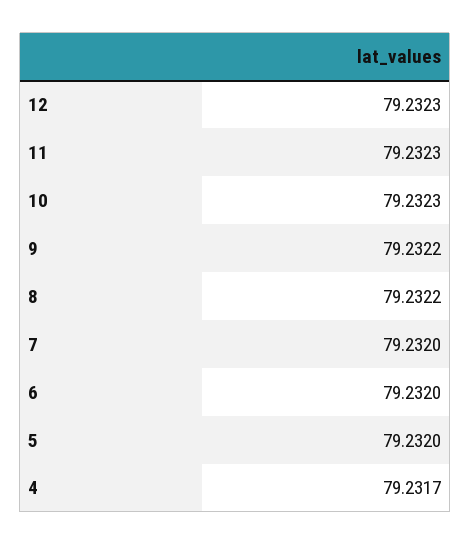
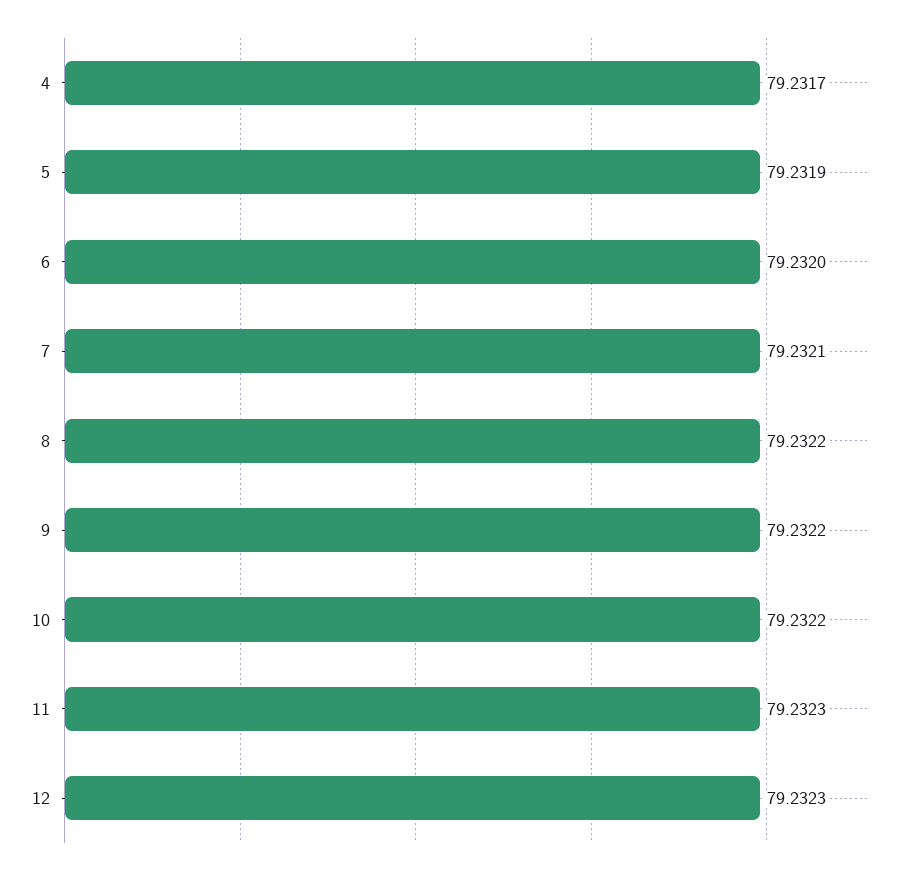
  {
    "12": 79.2323,
    "11": 79.2323,
-   "10": 79.2323,
+   "10": 79.2322,
    "9": 79.2322,
    "8": 79.2322,
-   "7": 79.232,
+   "7": 79.2321,
    "6": 79.232,
-   "5": 79.232,
+   "5": 79.2319,
    "4": 79.2317
  }

